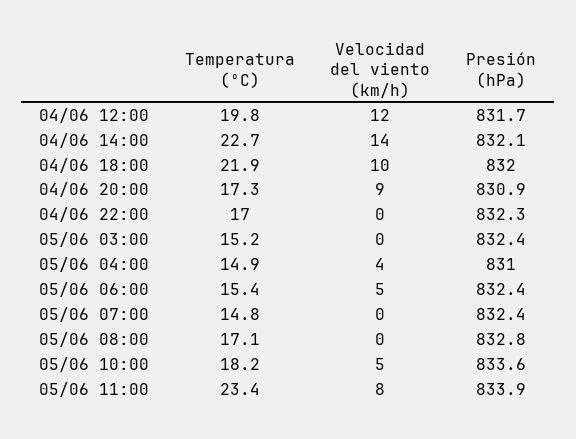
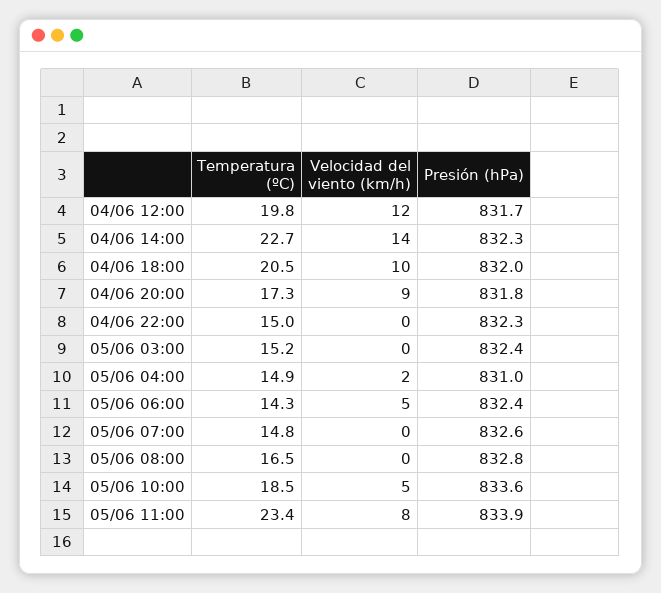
  {
    "Temperatura (ºC)": {
      "04/06 12:00": 19.8,
      "04/06 14:00": 22.7,
-     "04/06 18:00": 21.9,
+     "04/06 18:00": 20.5,
      "04/06 20:00": 17.3,
-     "04/06 22:00": 17,
+     "04/06 22:00": 15,
      "05/06 03:00": 15.2,
      "05/06 04:00": 14.9,
-     "05/06 06:00": 15.4,
+     "05/06 06:00": 14.3,
      "05/06 07:00": 14.8,
-     "05/06 08:00": 17.1,
+     "05/06 08:00": 16.5,
-     "05/06 10:00": 18.2,
+     "05/06 10:00": 18.5,
      "05/06 11:00": 23.4
    },
    "Velocidad del viento (km/h)": {
      "04/06 12:00": 12,
      "04/06 14:00": 14,
      "04/06 18:00": 10,
      "04/06 20:00": 9,
      "04/06 22:00": 0,
      "05/06 03:00": 0,
-     "05/06 04:00": 4,
+     "05/06 04:00": 2,
      "05/06 06:00": 5,
      "05/06 07:00": 0,
      "05/06 08:00": 0,
      "05/06 10:00": 5,
      "05/06 11:00": 8
    },
    "Presión (hPa)": {
      "04/06 12:00": 831.7,
-     "04/06 14:00": 832.1,
+     "04/06 14:00": 832.3,
      "04/06 18:00": 832,
-     "04/06 20:00": 830.9,
+     "04/06 20:00": 831.8,
      "04/06 22:00": 832.3,
      "05/06 03:00": 832.4,
      "05/06 04:00": 831,
      "05/06 06:00": 832.4,
-     "05/06 07:00": 832.4,
+     "05/06 07:00": 832.6,
      "05/06 08:00": 832.8,
      "05/06 10:00": 833.6,
      "05/06 11:00": 833.9
    }
  }

